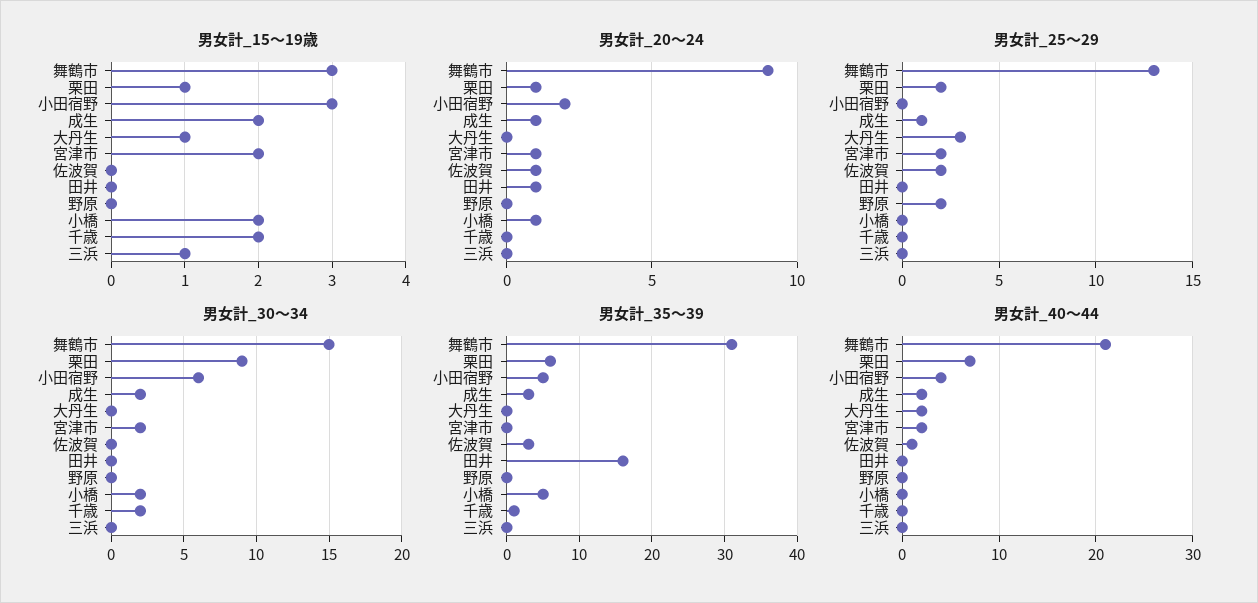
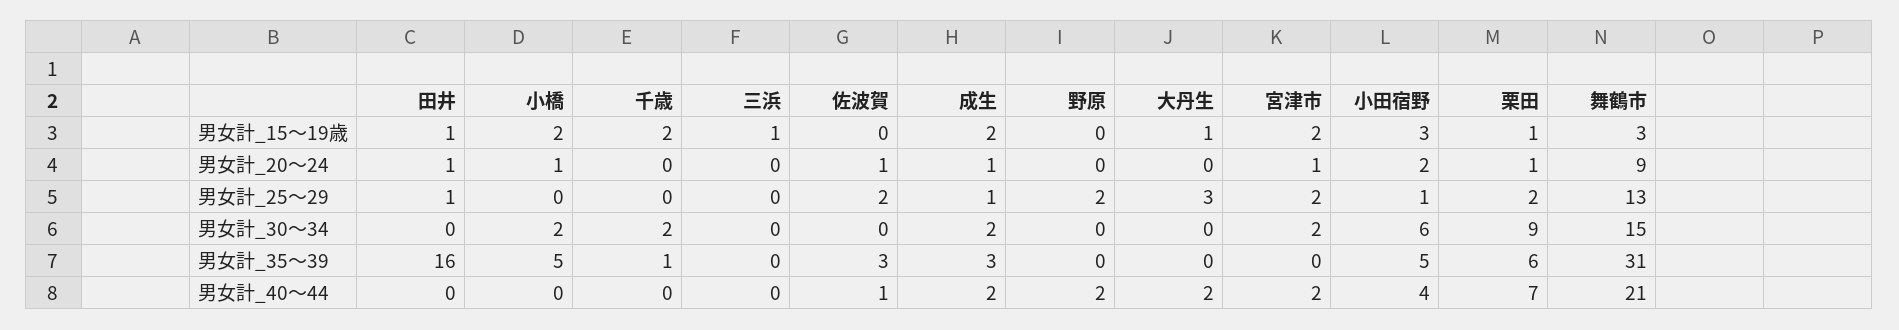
  {
    "男女計_15～19歳": {
      "舞鶴市": 3,
      "栗田": 1,
      "小田宿野": 3,
      "成生": 2,
      "大丹生": 1,
      "宮津市": 2,
      "佐波賀": 0,
-     "田井": 0,
+     "田井": 1,
      "野原": 0,
      "小橋": 2,
      "千歳": 2,
      "三浜": 1
    },
    "男女計_20～24": {
      "舞鶴市": 9,
      "栗田": 1,
      "小田宿野": 2,
      "成生": 1,
      "大丹生": 0,
      "宮津市": 1,
      "佐波賀": 1,
      "田井": 1,
      "野原": 0,
      "小橋": 1,
      "千歳": 0,
      "三浜": 0
    },
    "男女計_25～29": {
      "舞鶴市": 13,
      "栗田": 2,
-     "小田宿野": 0,
+     "小田宿野": 1,
      "成生": 1,
      "大丹生": 3,
      "宮津市": 2,
      "佐波賀": 2,
-     "田井": 0,
+     "田井": 1,
      "野原": 2,
      "小橋": 0,
      "千歳": 0,
      "三浜": 0
    },
    "男女計_30～34": {
      "舞鶴市": 15,
      "栗田": 9,
      "小田宿野": 6,
      "成生": 2,
      "大丹生": 0,
      "宮津市": 2,
      "佐波賀": 0,
      "田井": 0,
      "野原": 0,
      "小橋": 2,
      "千歳": 2,
      "三浜": 0
    },
    "男女計_35～39": {
      "舞鶴市": 31,
      "栗田": 6,
      "小田宿野": 5,
      "成生": 3,
      "大丹生": 0,
      "宮津市": 0,
      "佐波賀": 3,
      "田井": 16,
      "野原": 0,
      "小橋": 5,
      "千歳": 1,
      "三浜": 0
    },
    "男女計_40～44": {
      "舞鶴市": 21,
      "栗田": 7,
      "小田宿野": 4,
      "成生": 2,
      "大丹生": 2,
      "宮津市": 2,
      "佐波賀": 1,
      "田井": 0,
-     "野原": 0,
+     "野原": 2,
      "小橋": 0,
      "千歳": 0,
      "三浜": 0
    }
  }

